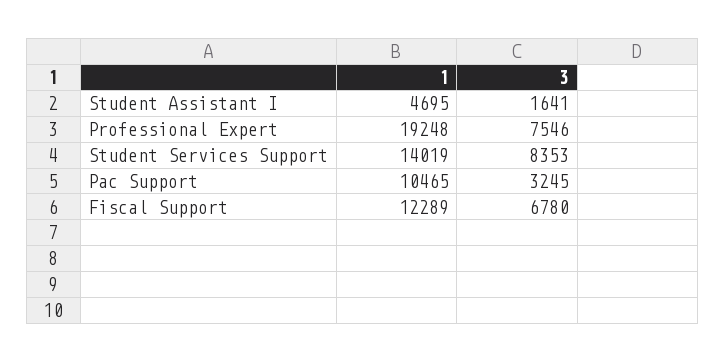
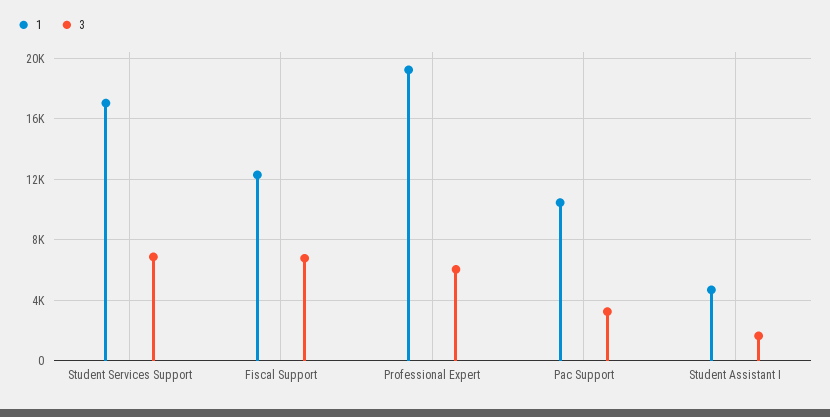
  {
    "1": {
      "Student Assistant I": 4695,
      "Professional Expert": 19248,
-     "Student Services Support": 14019,
+     "Student Services Support": 17000,
      "Pac Support": 10465,
      "Fiscal Support": 12289
    },
    "3": {
      "Student Assistant I": 1641,
-     "Professional Expert": 7546,
+     "Professional Expert": 6000,
-     "Student Services Support": 8353,
+     "Student Services Support": 7000,
      "Pac Support": 3245,
      "Fiscal Support": 6780
    }
  }

